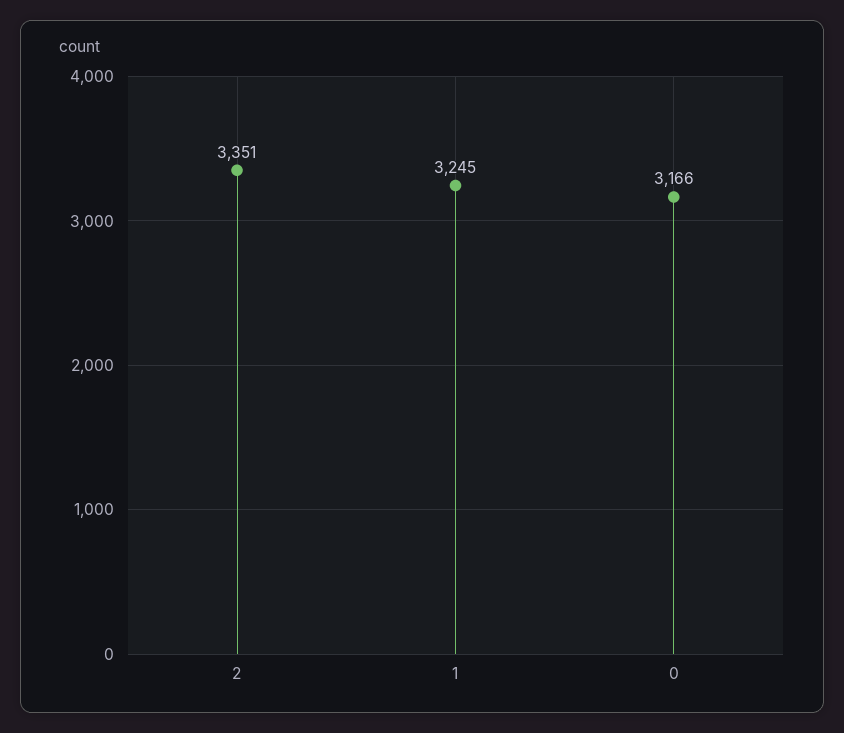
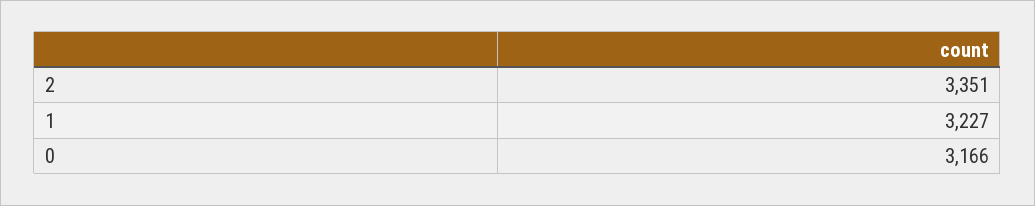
  {
    "2": 3351,
-   "1": 3245,
+   "1": 3227,
    "0": 3166
  }

